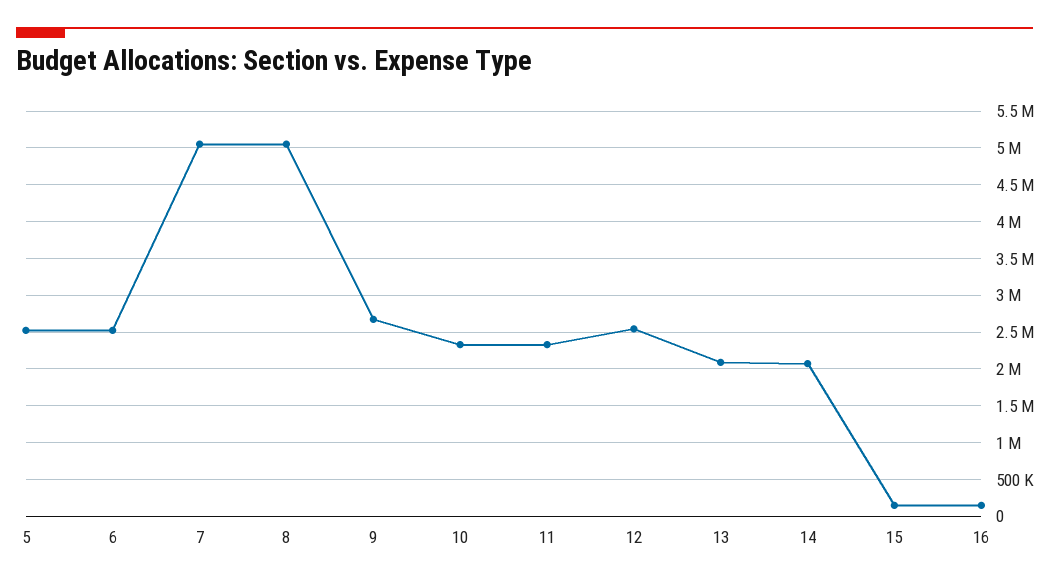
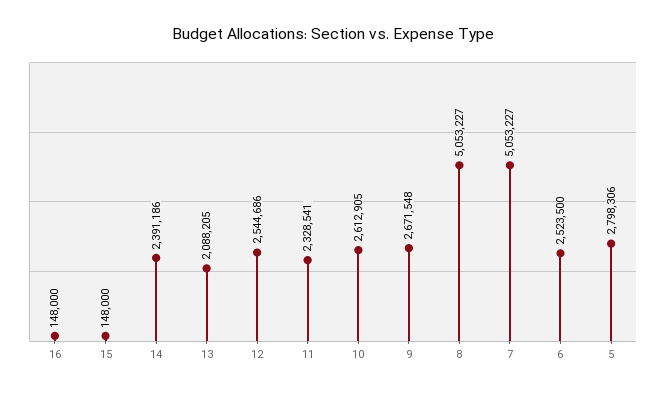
  {
-   "5": 2500000,
+   "5": 2798306,
    "6": 2523500,
    "7": 5053227,
    "8": 5053227,
    "9": 2671548,
-   "10": 2300000,
+   "10": 2612905,
    "11": 2328541,
    "12": 2544686,
    "13": 2088205,
-   "14": 2100000,
+   "14": 2391186,
    "15": 148000,
    "16": 148000
  }

